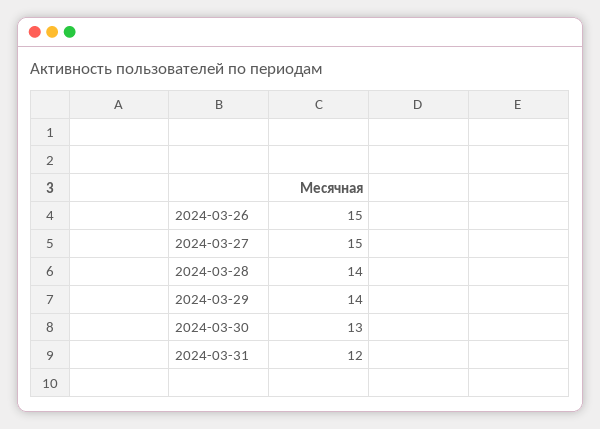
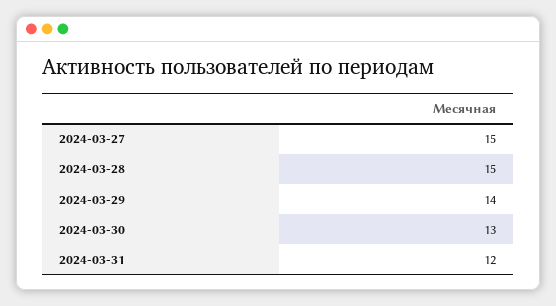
  {
-   "2024-03-26": 15,
    "2024-03-27": 15,
-   "2024-03-28": 14,
+   "2024-03-28": 15,
    "2024-03-29": 14,
    "2024-03-30": 13,
    "2024-03-31": 12
  }

